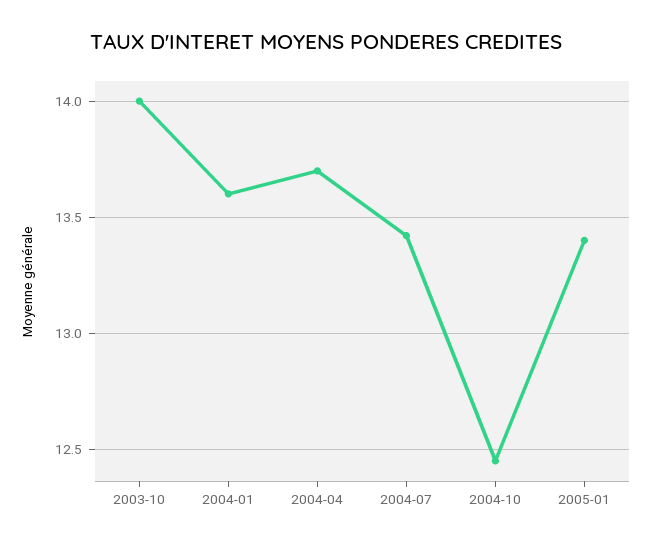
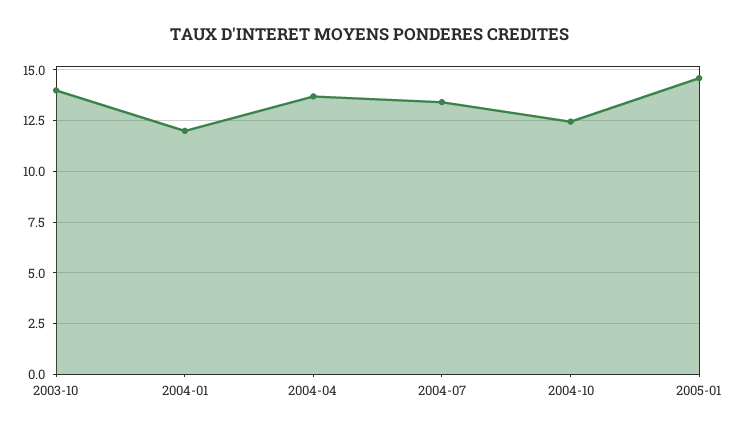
  {
    "2003-10": 14,
-   "2004-01": 13.6,
+   "2004-01": 12,
    "2004-04": 13.7,
    "2004-07": 13.4,
    "2004-10": 12.45,
-   "2005-01": 13.4
+   "2005-01": 14.5
  }

